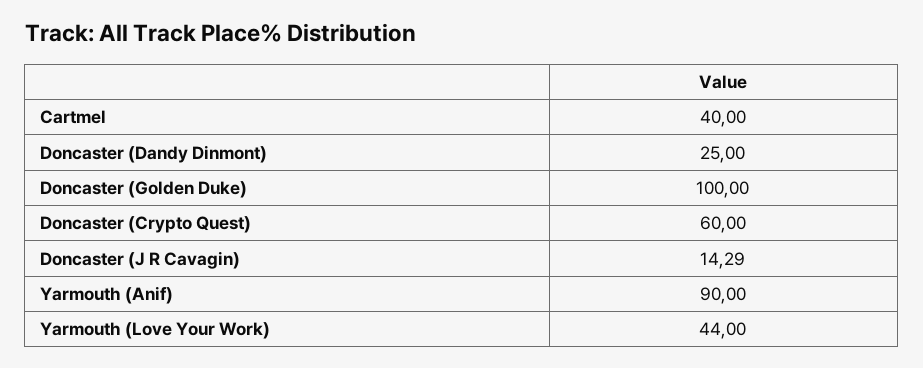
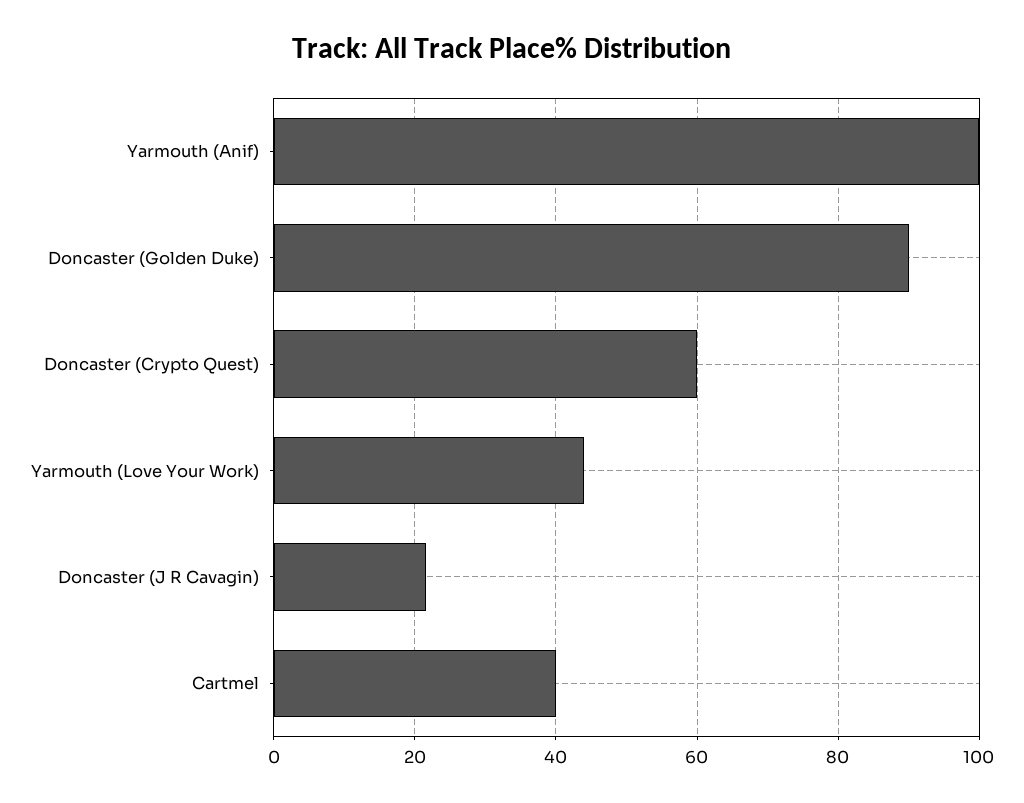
  {
    "Cartmel": 40,
-   "Doncaster (Dandy Dinmont)": 25,
-   "Doncaster (Golden Duke)": 100,
+   "Doncaster (Golden Duke)": 90,
    "Doncaster (Crypto Quest)": 60,
-   "Doncaster (J R Cavagin)": 14.29,
+   "Doncaster (J R Cavagin)": 22,
-   "Yarmouth (Anif)": 90,
+   "Yarmouth (Anif)": 100,
    "Yarmouth (Love Your Work)": 44
  }

